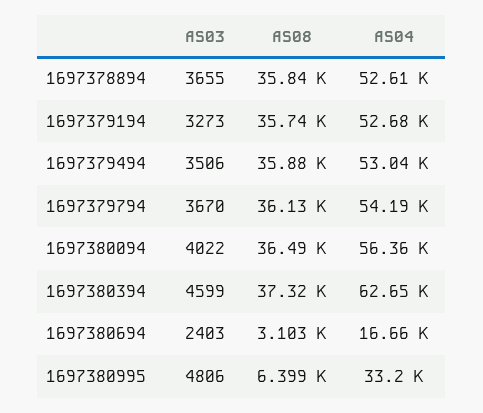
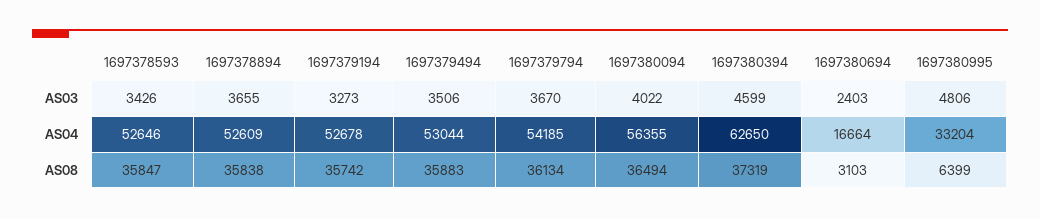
  {
    "AS03": {
      "1697378894": 3655,
      "1697379194": 3273,
      "1697379494": 3506,
      "1697379794": 3670,
      "1697380094": 4022,
      "1697380394": 4599,
      "1697380694": 2403,
-     "1697380995": 4806
+     "1697380995": 4806,
+     "1697378593": 3426
    },
    "AS08": {
      "1697378894": 35838,
      "1697379194": 35742,
      "1697379494": 35883,
      "1697379794": 36134,
      "1697380094": 36494,
      "1697380394": 37319,
      "1697380694": 3103,
-     "1697380995": 6399
+     "1697380995": 6399,
+     "1697378593": 35847
    },
    "AS04": {
      "1697378894": 52609,
      "1697379194": 52678,
      "1697379494": 53044,
      "1697379794": 54185,
      "1697380094": 56355,
      "1697380394": 62650,
      "1697380694": 16664,
-     "1697380995": 33204
+     "1697380995": 33204,
+     "1697378593": 52646
    }
  }

